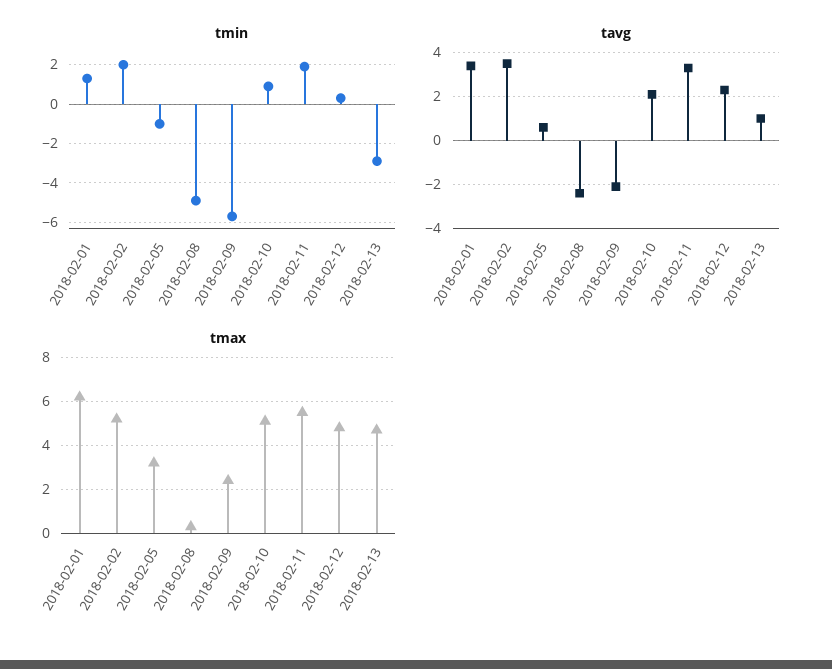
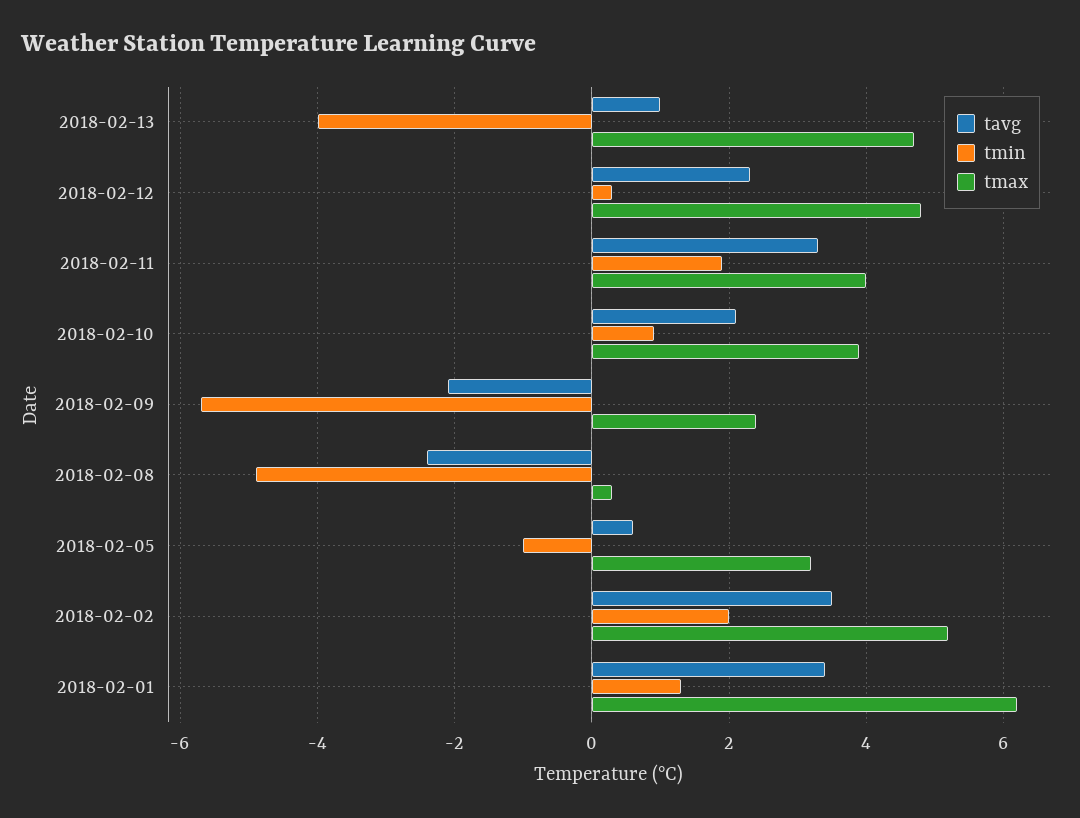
  {
    "tmin": {
      "2018-02-01": 1.5,
      "2018-02-02": 2,
      "2018-02-05": -1,
      "2018-02-08": -5,
      "2018-02-09": -5.5,
      "2018-02-10": 1,
      "2018-02-11": 2,
      "2018-02-12": 0.5,
-     "2018-02-13": -3
+     "2018-02-13": -4
    },
    "tavg": {
      "2018-02-01": 3.5,
      "2018-02-02": 3.5,
      "2018-02-05": 0.5,
      "2018-02-08": -2.5,
      "2018-02-09": -2,
      "2018-02-10": 2,
      "2018-02-11": 3.5,
      "2018-02-12": 2.5,
      "2018-02-13": 1
    },
    "tmax": {
      "2018-02-01": 6,
      "2018-02-02": 5,
      "2018-02-05": 3,
      "2018-02-08": 0.5,
      "2018-02-09": 2.5,
-     "2018-02-10": 5,
+     "2018-02-10": 4,
-     "2018-02-11": 5.5,
+     "2018-02-11": 4,
      "2018-02-12": 5,
      "2018-02-13": 4.5
    }
  }

